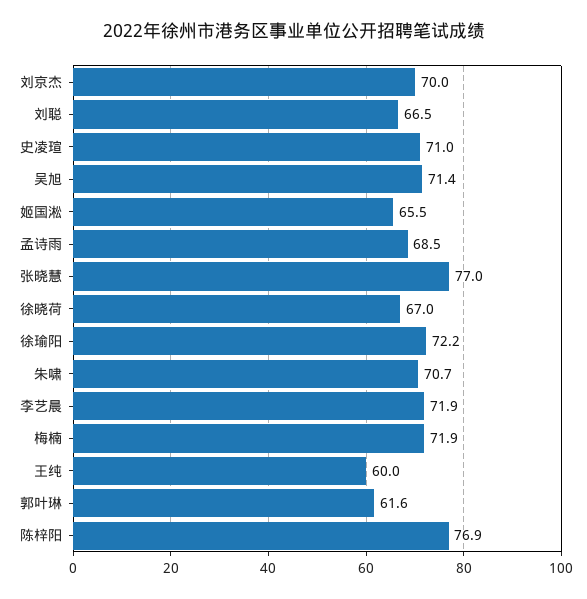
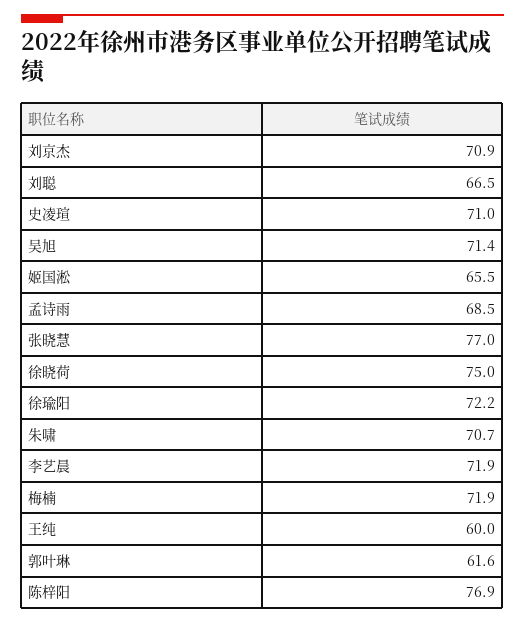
  {
-   "刘京杰": 70,
+   "刘京杰": 70.9,
    "刘聪": 66.5,
    "史凌瑄": 71,
    "吴旭": 71.4,
    "姬国淞": 65.5,
    "孟诗雨": 68.5,
    "张晓慧": 77,
-   "徐晓荷": 67,
+   "徐晓荷": 75,
    "徐瑜阳": 72.2,
    "朱啸": 70.7,
    "李艺晨": 71.9,
    "梅楠": 71.9,
    "王纯": 60,
    "郭叶琳": 61.6,
    "陈梓阳": 76.9
  }

